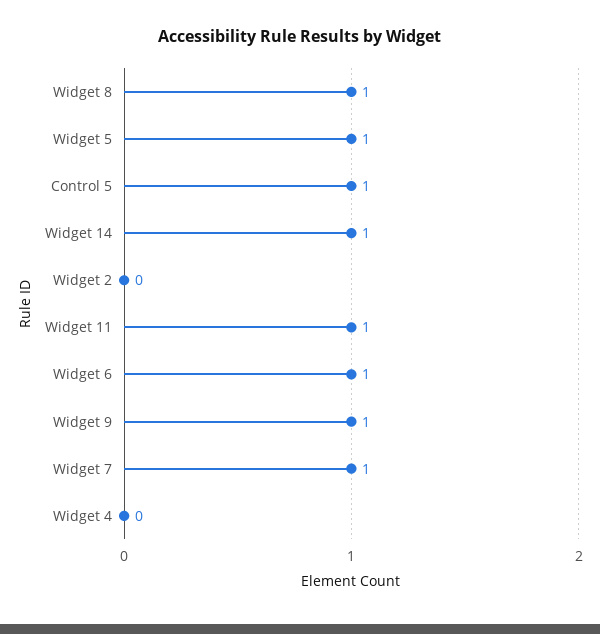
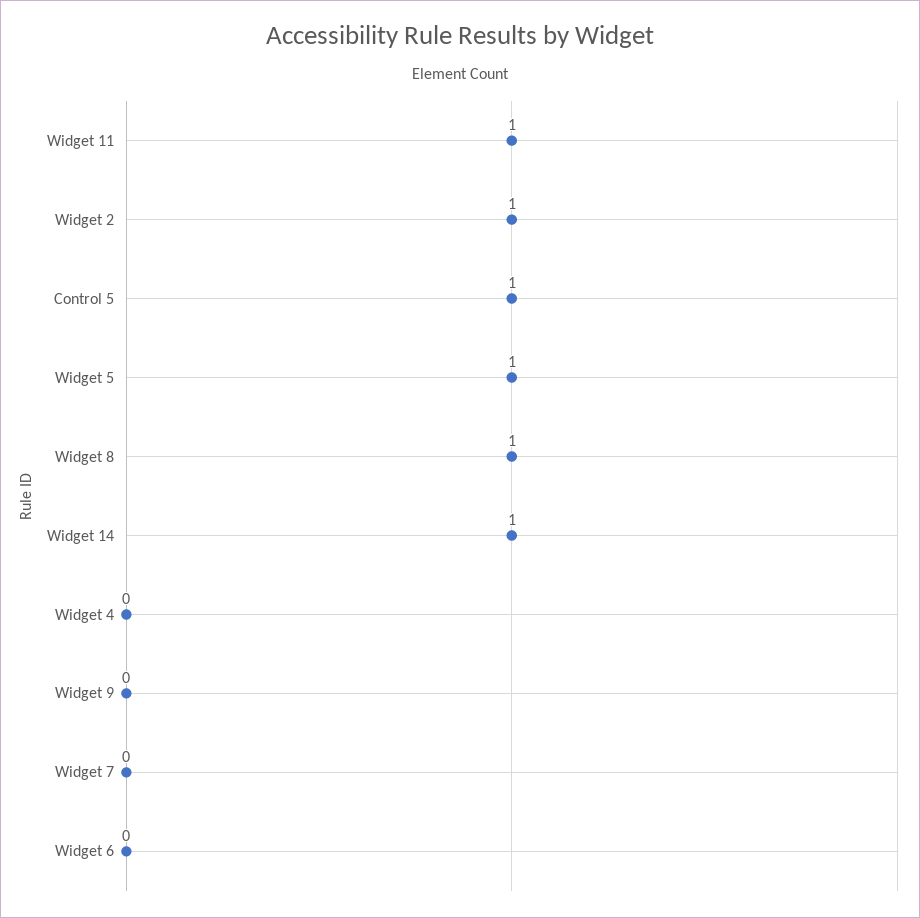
  {
    "Widget 8": 1,
    "Widget 5": 1,
    "Control 5": 1,
    "Widget 14": 1,
-   "Widget 2": 0,
+   "Widget 2": 1,
    "Widget 11": 1,
-   "Widget 6": 1,
+   "Widget 6": 0,
-   "Widget 9": 1,
+   "Widget 9": 0,
-   "Widget 7": 1,
+   "Widget 7": 0,
    "Widget 4": 0
  }

